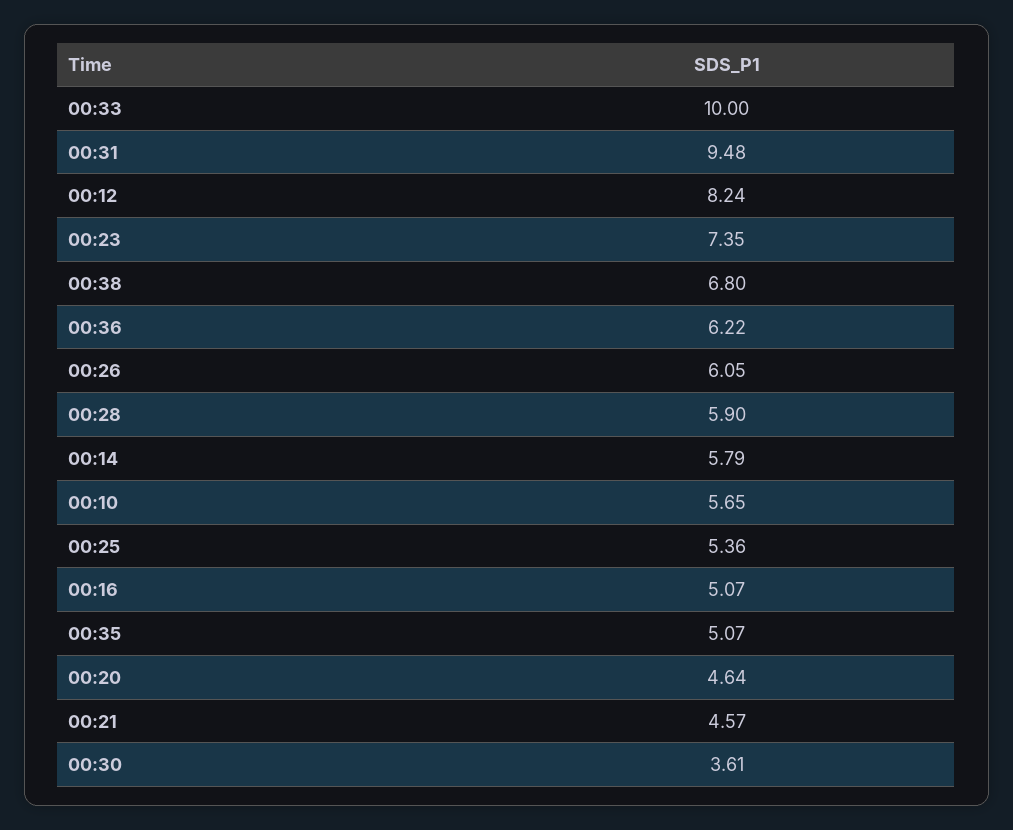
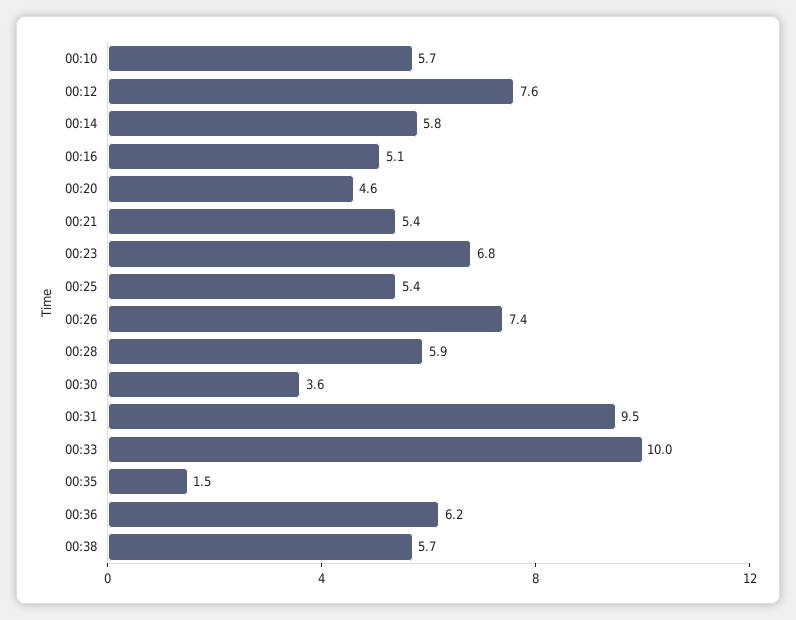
  {
    "00:33": 10,
    "00:31": 9.48,
-   "00:12": 8.24,
+   "00:12": 7.6,
-   "00:23": 7.35,
+   "00:23": 6.8,
-   "00:38": 6.8,
+   "00:38": 5.7,
    "00:36": 6.22,
-   "00:26": 6.05,
+   "00:26": 7.4,
    "00:28": 5.9,
    "00:14": 5.79,
    "00:10": 5.65,
    "00:25": 5.36,
    "00:16": 5.07,
-   "00:35": 5.07,
+   "00:35": 1.5,
    "00:20": 4.64,
-   "00:21": 4.57,
+   "00:21": 5.4,
    "00:30": 3.61
  }

